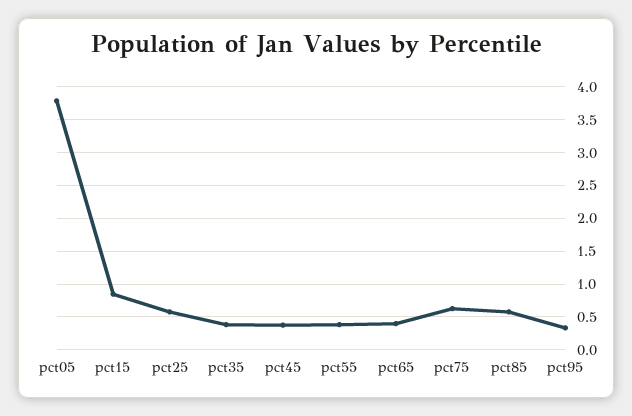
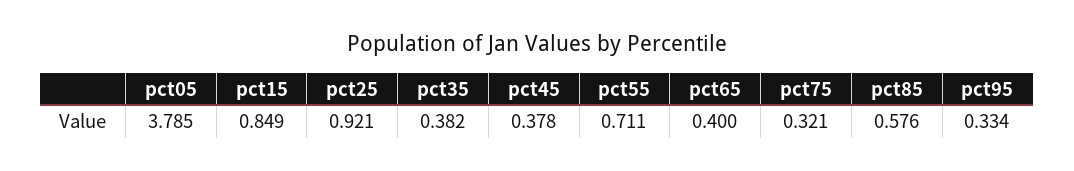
  {
    "pct05": 3.785,
    "pct15": 0.849,
-   "pct25": 0.6,
+   "pct25": 0.921,
    "pct35": 0.382,
    "pct45": 0.378,
-   "pct55": 0.4,
+   "pct55": 0.711,
    "pct65": 0.4,
-   "pct75": 0.6,
+   "pct75": 0.321,
    "pct85": 0.576,
    "pct95": 0.334
  }

